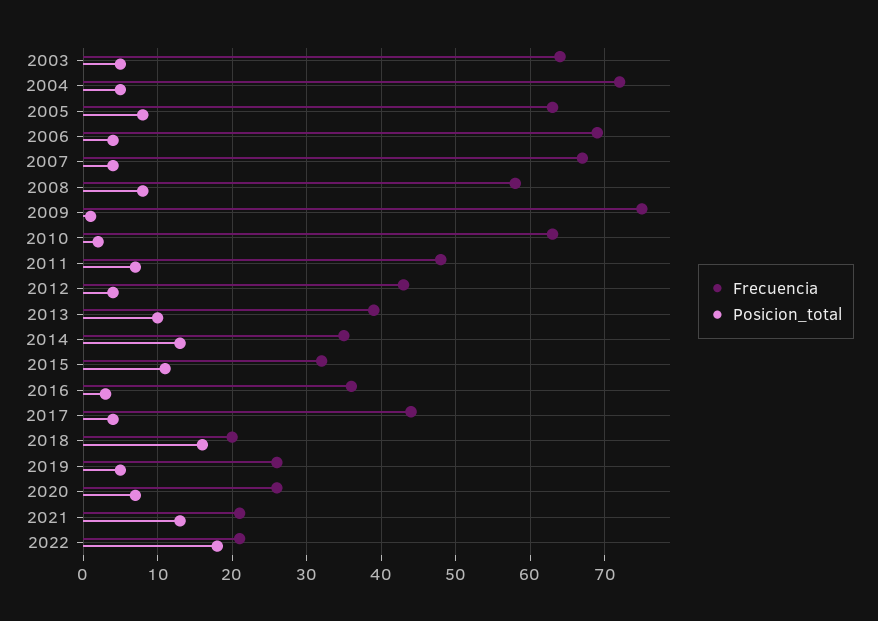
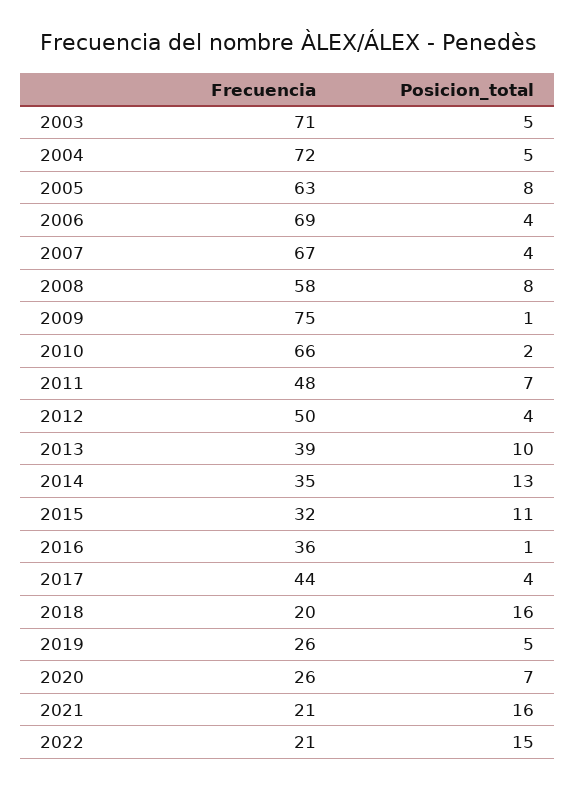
  {
    "Frecuencia": {
-     "2003": 64,
+     "2003": 71,
      "2004": 72,
      "2005": 63,
      "2006": 69,
      "2007": 67,
      "2008": 58,
      "2009": 75,
-     "2010": 63,
+     "2010": 66,
      "2011": 48,
-     "2012": 43,
+     "2012": 50,
      "2013": 39,
      "2014": 35,
      "2015": 32,
      "2016": 36,
      "2017": 44,
      "2018": 20,
      "2019": 26,
      "2020": 26,
      "2021": 21,
      "2022": 21
    },
    "Posicion_total": {
      "2003": 5,
      "2004": 5,
      "2005": 8,
      "2006": 4,
      "2007": 4,
      "2008": 8,
      "2009": 1,
      "2010": 2,
      "2011": 7,
      "2012": 4,
      "2013": 10,
      "2014": 13,
      "2015": 11,
-     "2016": 3,
+     "2016": 1,
      "2017": 4,
      "2018": 16,
      "2019": 5,
      "2020": 7,
-     "2021": 13,
+     "2021": 16,
-     "2022": 18
+     "2022": 15
    }
  }

